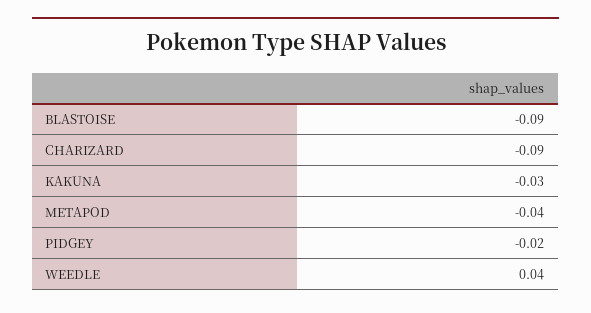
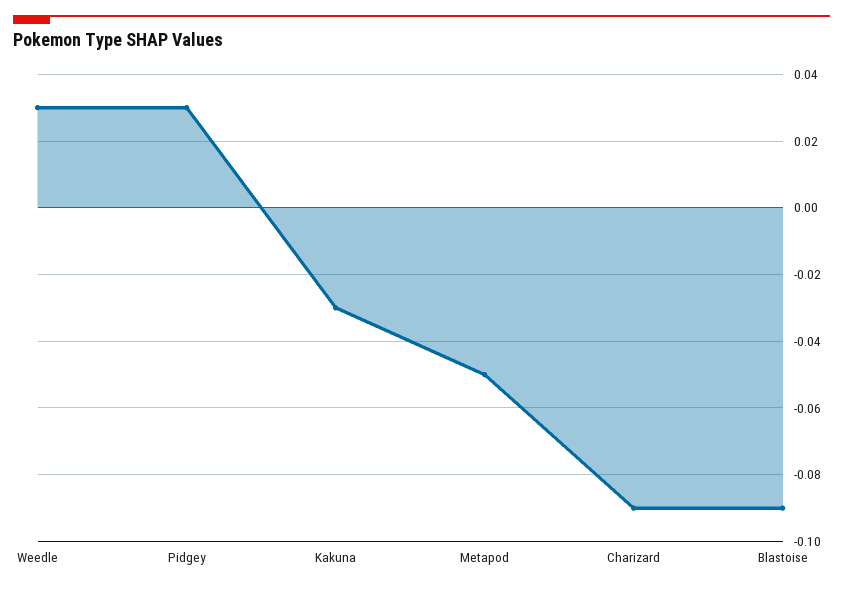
  {
    "BLASTOISE": -0.09,
    "CHARIZARD": -0.09,
    "KAKUNA": -0.03,
-   "METAPOD": -0.04,
+   "METAPOD": -0.05,
-   "PIDGEY": -0.02,
+   "PIDGEY": 0.03,
-   "WEEDLE": 0.04
+   "WEEDLE": 0.03
  }

